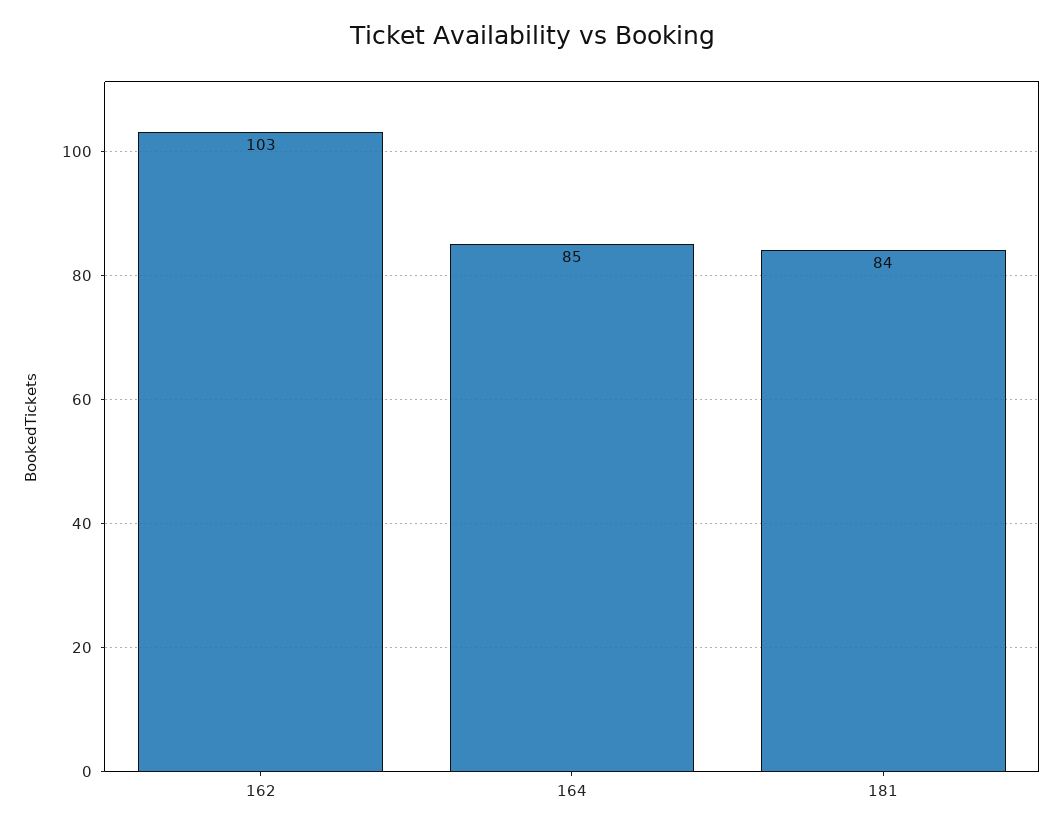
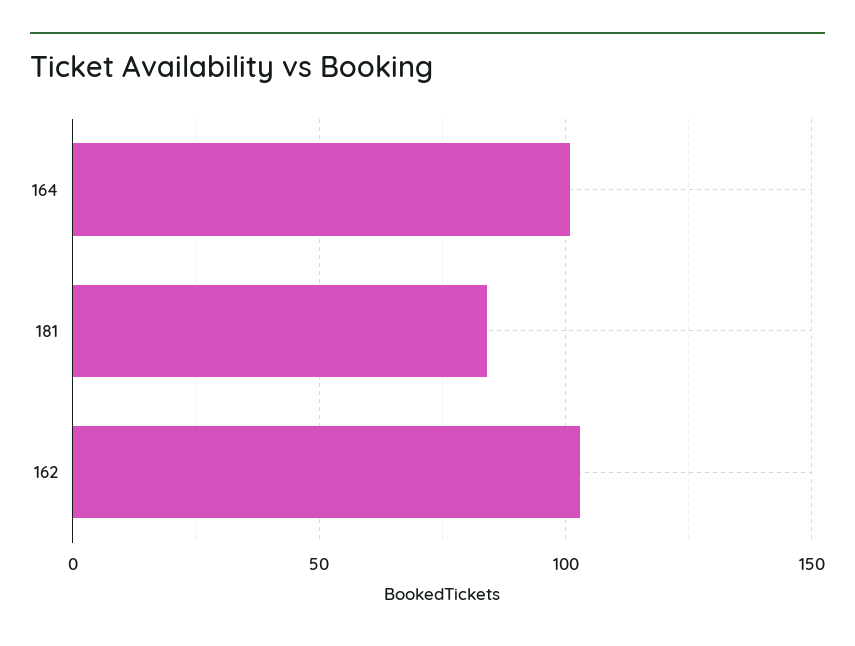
  {
    "162": 103,
-   "164": 85,
+   "164": 100,
    "181": 84
  }

